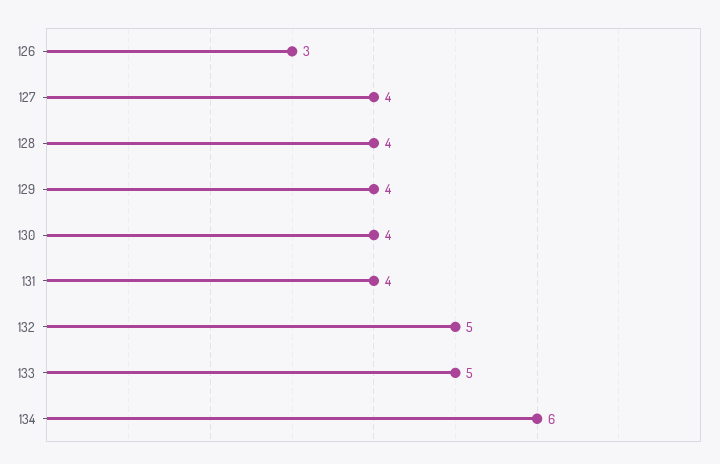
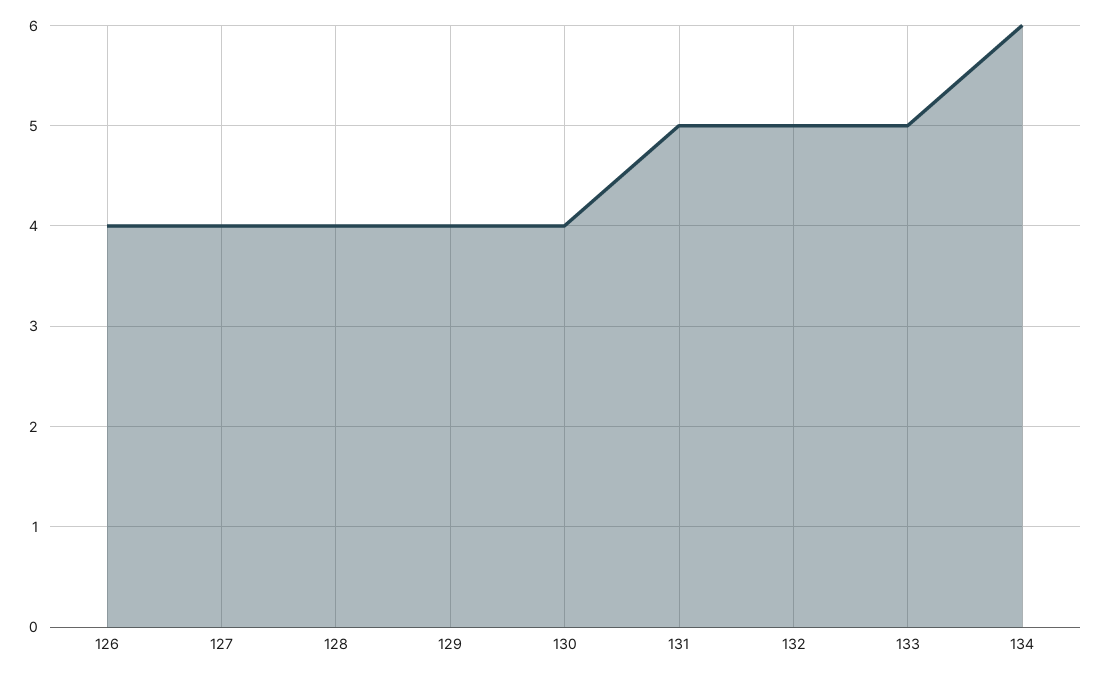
  {
-   "126": 3,
+   "126": 4,
    "127": 4,
    "128": 4,
    "129": 4,
    "130": 4,
-   "131": 4,
+   "131": 5,
    "132": 5,
    "133": 5,
    "134": 6
  }

